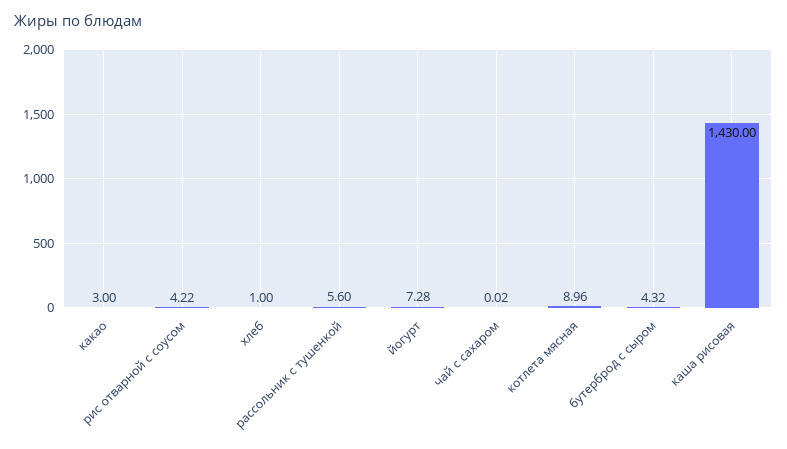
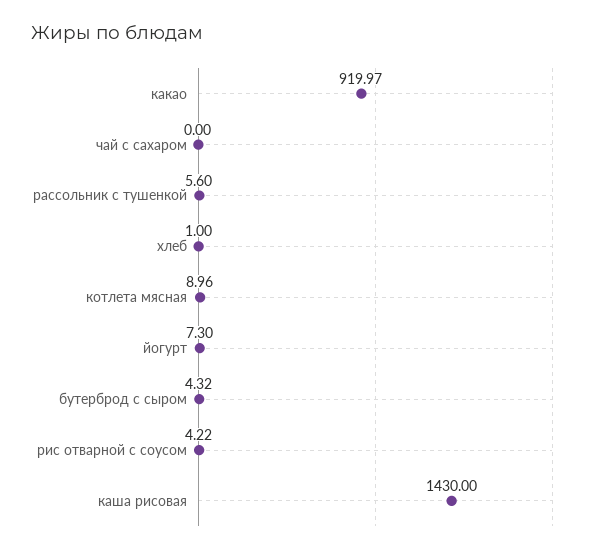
  {
-   "какао": 3,
+   "какао": 919.97,
    "рис отварной с соусом": 4.22,
    "хлеб": 1,
    "рассольник с тушенкой": 5.6,
-   "йогурт": 7.28,
+   "йогурт": 7.3,
-   "чай с сахаром": 0.02,
+   "чай с сахаром": 0,
    "котлета мясная": 8.96,
    "бутерброд с сыром": 4.32,
    "каша рисовая": 1430
  }

